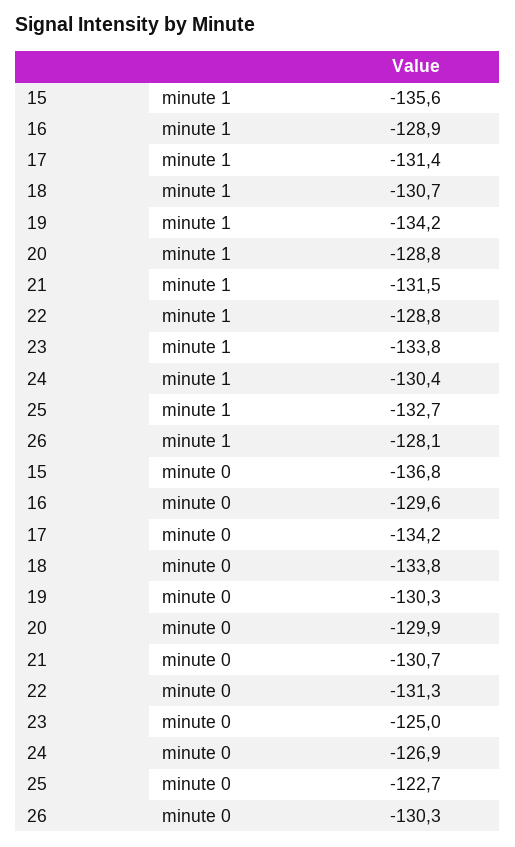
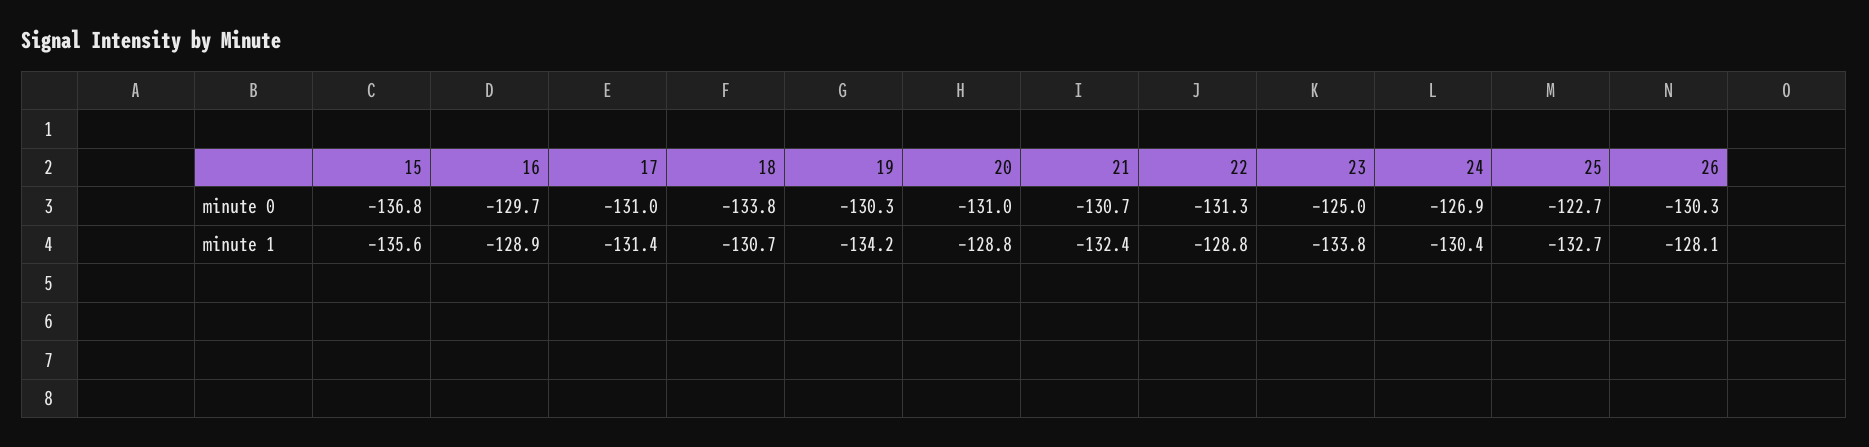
  {
    "15": {
      "minute 1": -135.6,
      "minute 0": -136.8
    },
    "16": {
      "minute 1": -128.9,
-     "minute 0": -129.6
+     "minute 0": -129.7
    },
    "17": {
      "minute 1": -131.4,
-     "minute 0": -134.2
+     "minute 0": -131
    },
    "18": {
      "minute 1": -130.7,
      "minute 0": -133.8
    },
    "19": {
      "minute 1": -134.2,
      "minute 0": -130.3
    },
    "20": {
      "minute 1": -128.8,
-     "minute 0": -129.9
+     "minute 0": -131
    },
    "21": {
-     "minute 1": -131.5,
+     "minute 1": -132.4,
      "minute 0": -130.7
    },
    "22": {
      "minute 1": -128.8,
      "minute 0": -131.3
    },
    "23": {
      "minute 1": -133.8,
      "minute 0": -125
    },
    "24": {
      "minute 1": -130.4,
      "minute 0": -126.9
    },
    "25": {
      "minute 1": -132.7,
      "minute 0": -122.7
    },
    "26": {
      "minute 1": -128.1,
      "minute 0": -130.3
    }
  }

